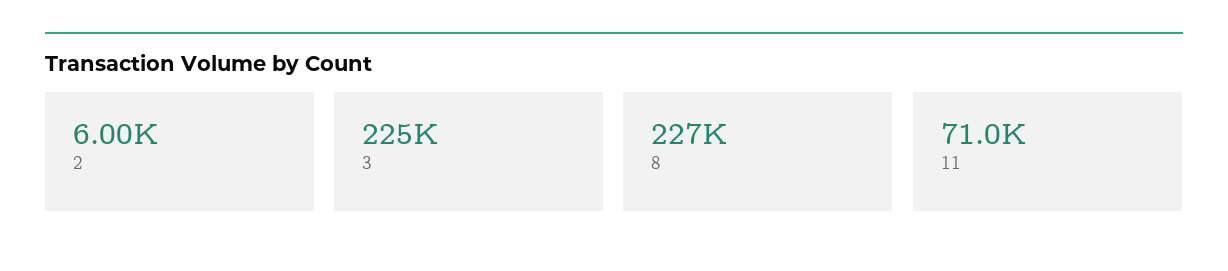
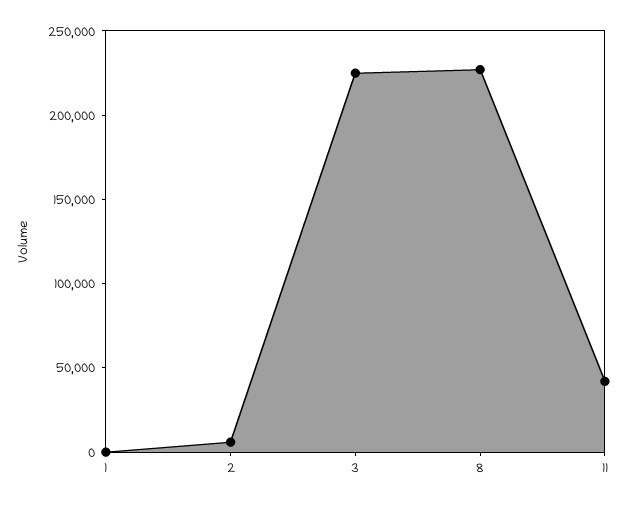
  {
    "2": 6000,
    "3": 225000,
    "8": 227000,
-   "11": 71000
+   "11": 40000,
+   "1": 0
  }

